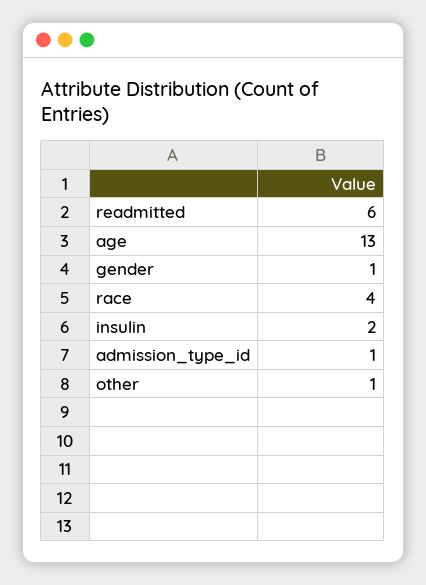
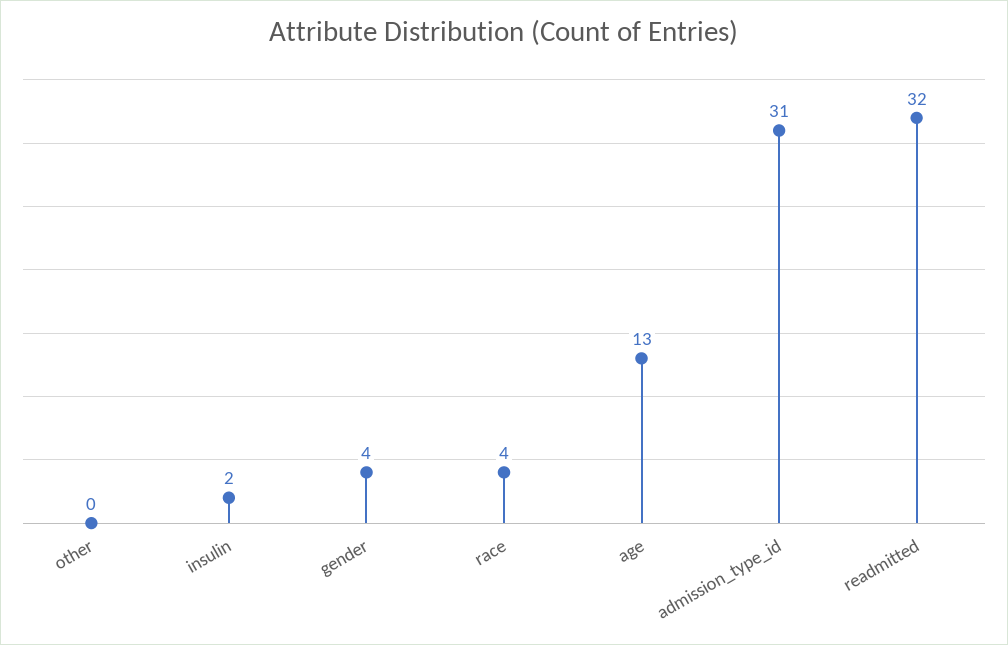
  {
-   "readmitted": 6,
+   "readmitted": 32,
    "age": 13,
-   "gender": 1,
+   "gender": 4,
    "race": 4,
    "insulin": 2,
-   "admission_type_id": 1,
+   "admission_type_id": 31,
-   "other": 1
+   "other": 0
  }

